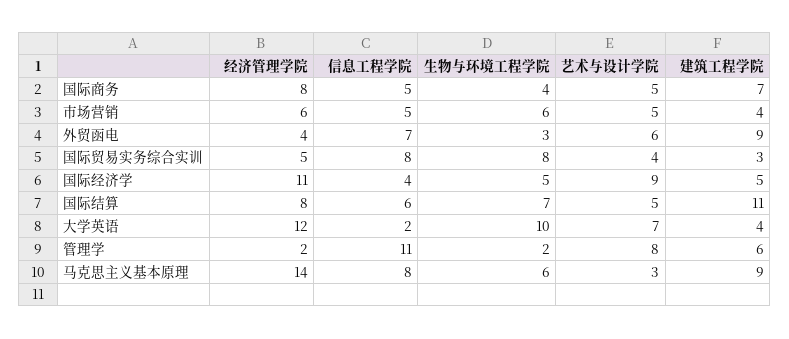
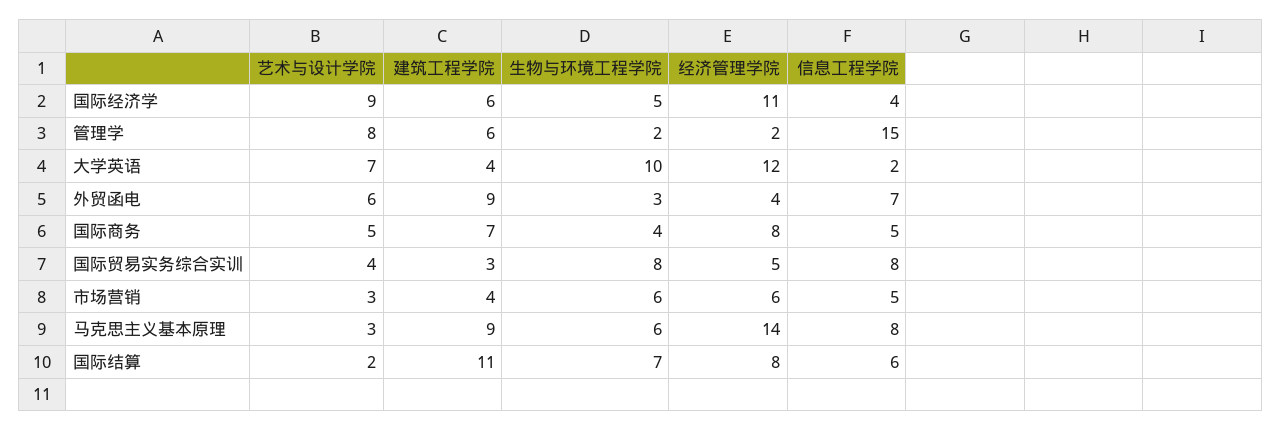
  {
    "经济管理学院": {
      "国际商务": 8,
      "市场营销": 6,
      "外贸函电": 4,
      "国际贸易实务综合实训": 5,
      "国际经济学": 11,
      "国际结算": 8,
      "大学英语": 12,
      "管理学": 2,
      "马克思主义基本原理": 14
    },
    "信息工程学院": {
      "国际商务": 5,
      "市场营销": 5,
      "外贸函电": 7,
      "国际贸易实务综合实训": 8,
      "国际经济学": 4,
      "国际结算": 6,
      "大学英语": 2,
-     "管理学": 11,
+     "管理学": 15,
      "马克思主义基本原理": 8
    },
    "生物与环境工程学院": {
      "国际商务": 4,
      "市场营销": 6,
      "外贸函电": 3,
      "国际贸易实务综合实训": 8,
      "国际经济学": 5,
      "国际结算": 7,
      "大学英语": 10,
      "管理学": 2,
      "马克思主义基本原理": 6
    },
    "艺术与设计学院": {
      "国际商务": 5,
-     "市场营销": 5,
+     "市场营销": 3,
      "外贸函电": 6,
      "国际贸易实务综合实训": 4,
      "国际经济学": 9,
-     "国际结算": 5,
+     "国际结算": 2,
      "大学英语": 7,
      "管理学": 8,
      "马克思主义基本原理": 3
    },
    "建筑工程学院": {
      "国际商务": 7,
      "市场营销": 4,
      "外贸函电": 9,
      "国际贸易实务综合实训": 3,
-     "国际经济学": 5,
+     "国际经济学": 6,
      "国际结算": 11,
      "大学英语": 4,
      "管理学": 6,
      "马克思主义基本原理": 9
    }
  }

